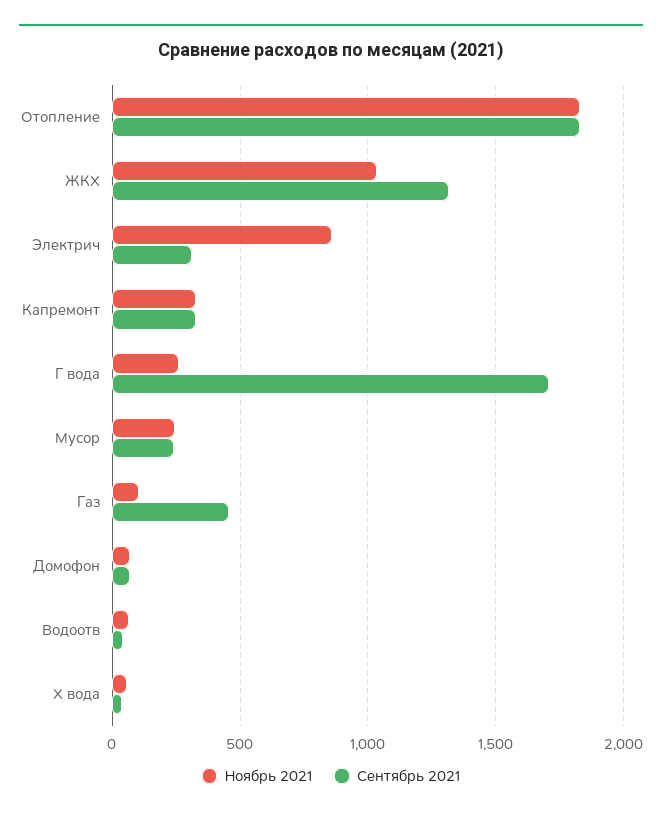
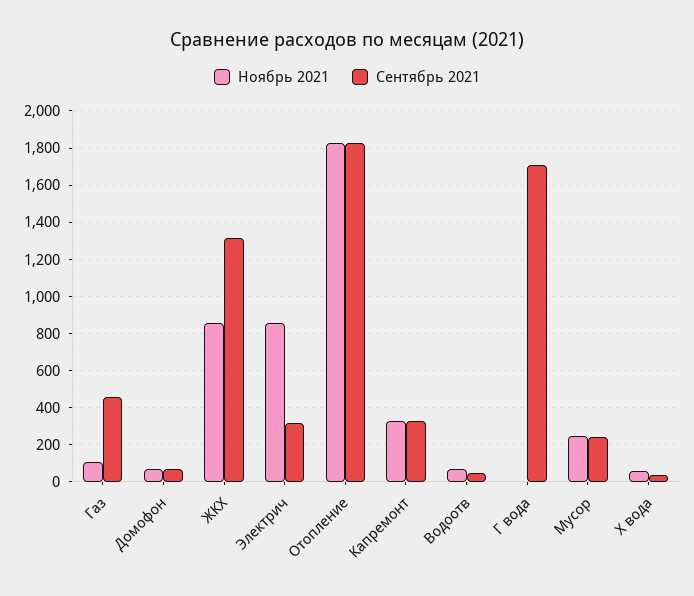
  {
    "Ноябрь 2021": {
      "Отопление": 1850,
-     "ЖКХ": 1050,
+     "ЖКХ": 850,
      "Электрич": 850,
      "Капремонт": 350,
-     "Г вода": 250,
+     "Г вода": 0,
      "Мусор": 250,
      "Газ": 100,
      "Домофон": 50,
      "Водоотв": 50,
      "Х вода": 50
    },
    "Сентябрь 2021": {
      "Отопление": 1850,
      "ЖКХ": 1300,
      "Электрич": 300,
      "Капремонт": 350,
      "Г вода": 1700,
      "Мусор": 250,
      "Газ": 450,
      "Домофон": 50,
      "Водоотв": 50,
      "Х вода": 50
    }
  }

